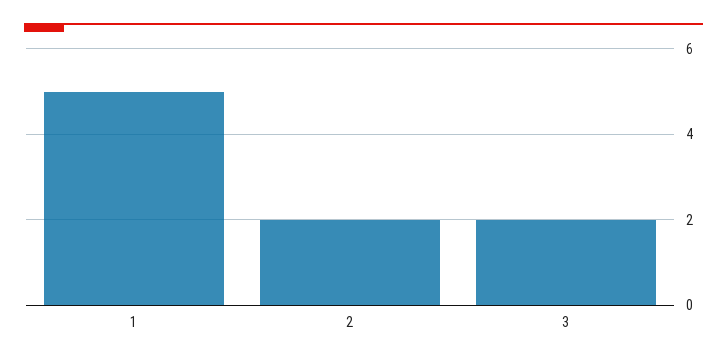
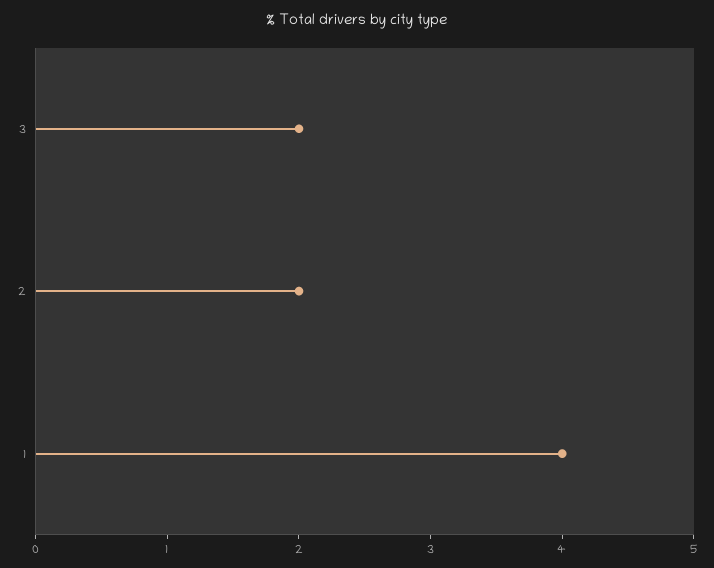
  {
-   "1": 5,
+   "1": 4,
    "2": 2,
    "3": 2
  }

